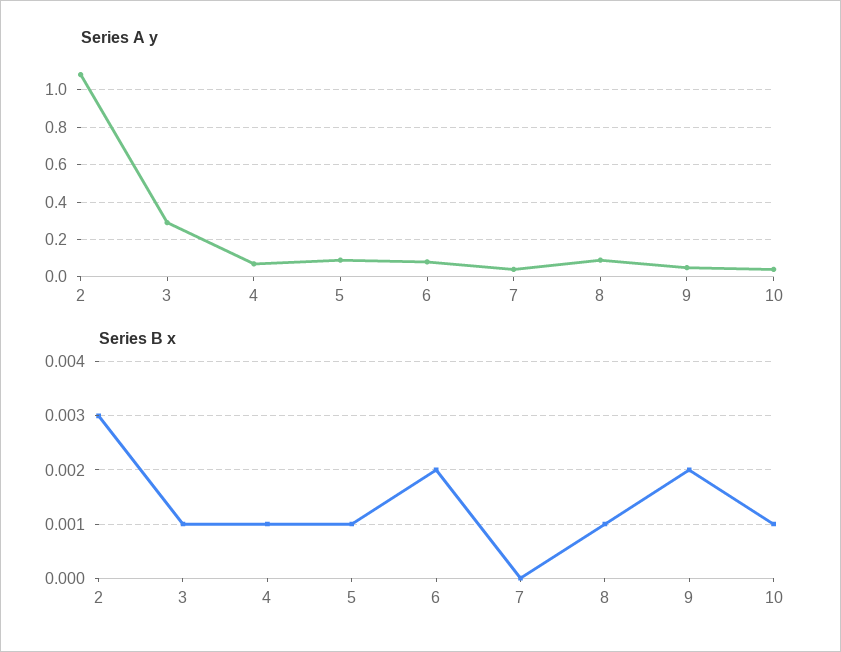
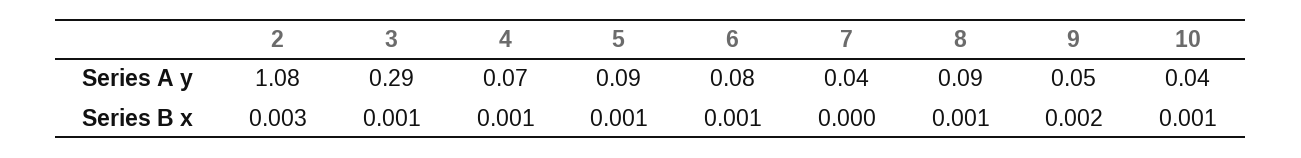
  {
    "Series A y": {
      "2": 1.08,
      "3": 0.29,
      "4": 0.07,
      "5": 0.09,
      "6": 0.08,
      "7": 0.04,
      "8": 0.09,
      "9": 0.05,
      "10": 0.04
    },
    "Series B x": {
      "2": 0.003,
      "3": 0.001,
      "4": 0.001,
      "5": 0.001,
-     "6": 0.002,
+     "6": 0.001,
      "7": 0,
      "8": 0.001,
      "9": 0.002,
      "10": 0.001
    }
  }

